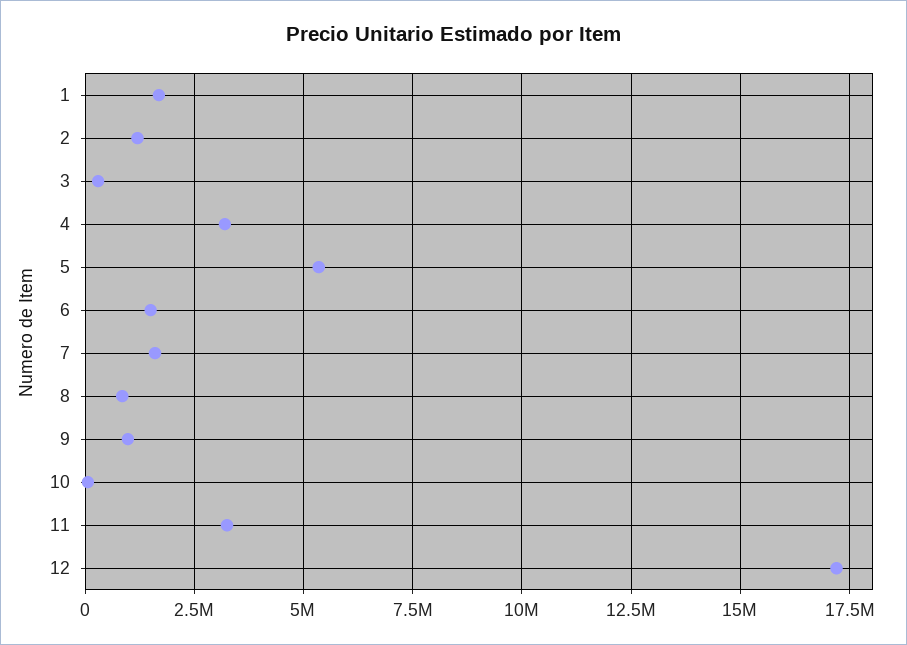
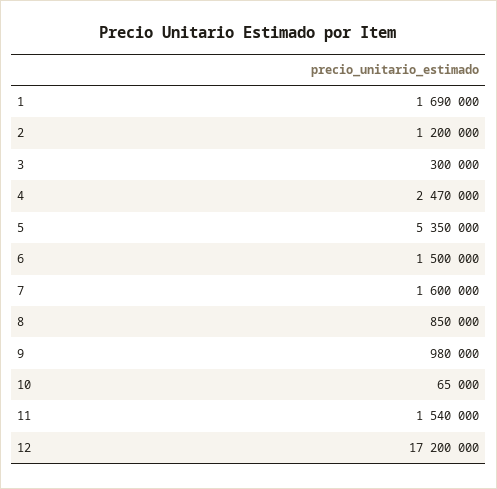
  {
    "1": 1690000,
    "2": 1200000,
    "3": 300000,
-   "4": 3250000,
+   "4": 2470000,
    "5": 5350000,
    "6": 1500000,
    "7": 1600000,
    "8": 850000,
    "9": 980000,
    "10": 65000,
-   "11": 3250000,
+   "11": 1540000,
    "12": 17200000
  }

